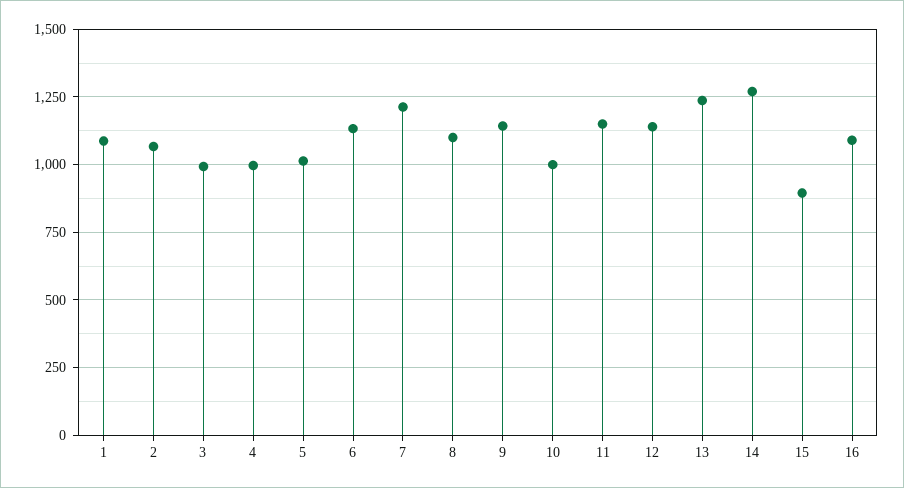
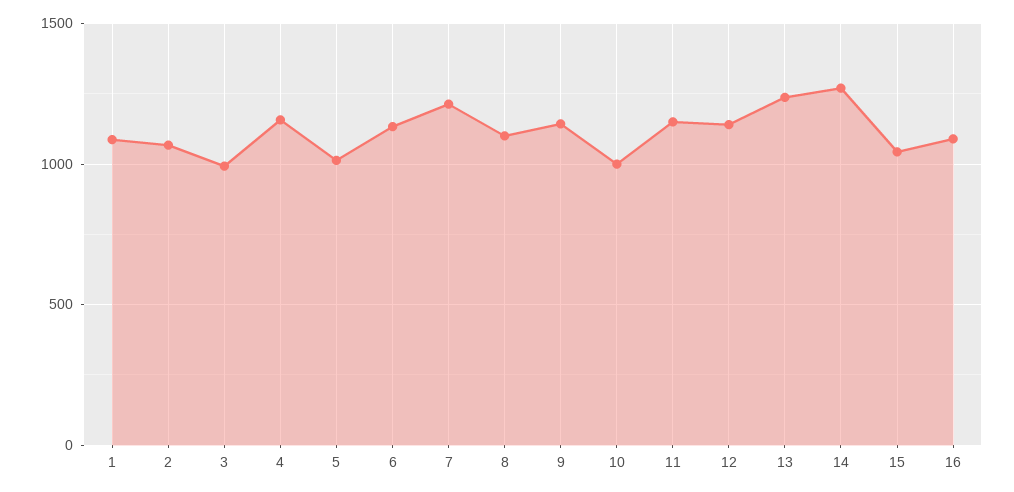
  {
    "1": 1075,
    "2": 1075,
    "3": 1000,
-   "4": 1000,
+   "4": 1150,
    "5": 1025,
    "6": 1125,
    "7": 1225,
    "8": 1100,
    "9": 1150,
    "10": 1000,
    "11": 1150,
    "12": 1150,
    "13": 1225,
    "14": 1275,
-   "15": 900,
+   "15": 1050,
    "16": 1100
  }

